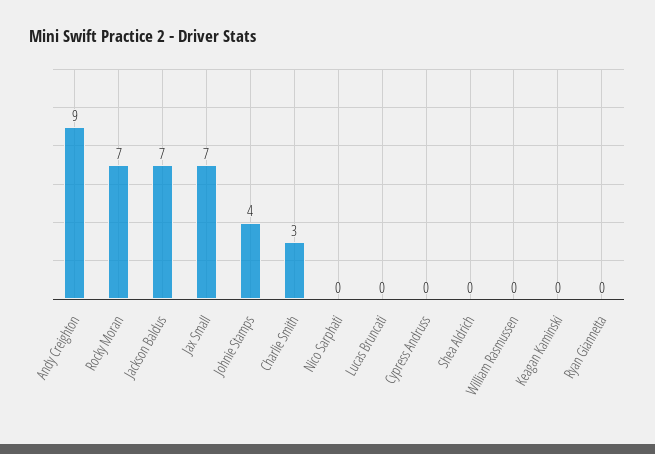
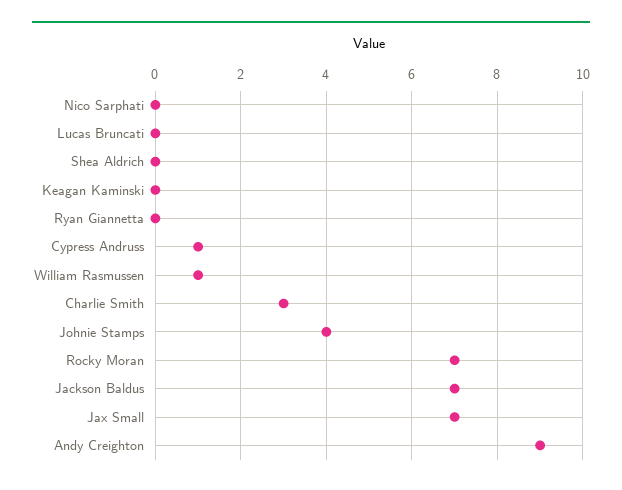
  {
    "Andy Creighton": 9,
    "Rocky Moran": 7,
    "Jackson Baldus": 7,
    "Jax Small": 7,
    "Johnie Stamps": 4,
    "Charlie Smith": 3,
    "Nico Sarphati": 0,
    "Lucas Bruncati": 0,
-   "Cypress Andruss": 0,
+   "Cypress Andruss": 1,
    "Shea Aldrich": 0,
-   "William Rasmussen": 0,
+   "William Rasmussen": 1,
    "Keagan Kaminski": 0,
    "Ryan Giannetta": 0
  }

